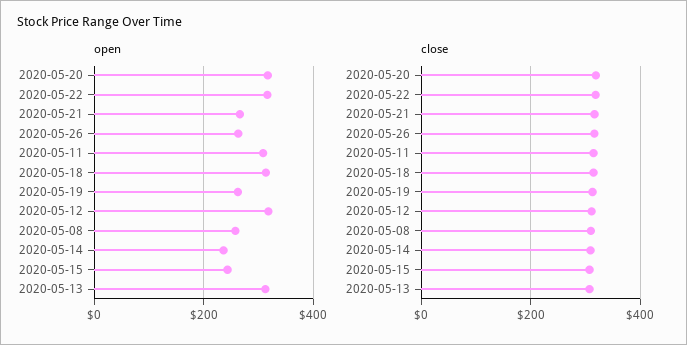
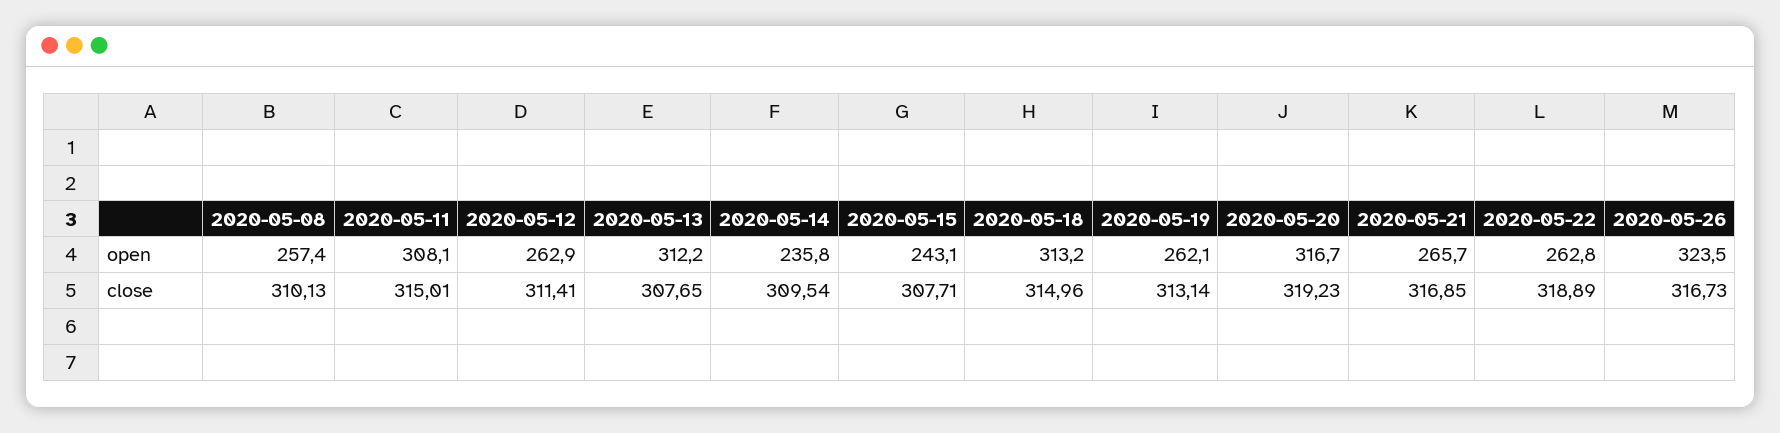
  {
    "open": {
      "2020-05-20": 316.7,
-     "2020-05-22": 320,
+     "2020-05-22": 262.8,
      "2020-05-21": 265.7,
-     "2020-05-26": 260,
+     "2020-05-26": 323.5,
      "2020-05-11": 308.1,
      "2020-05-18": 313.2,
      "2020-05-19": 262.1,
-     "2020-05-12": 320,
+     "2020-05-12": 262.9,
      "2020-05-08": 257.4,
      "2020-05-14": 235.8,
      "2020-05-15": 243.1,
      "2020-05-13": 312.2
    },
    "close": {
      "2020-05-20": 319.23,
      "2020-05-22": 318.89,
      "2020-05-21": 316.85,
      "2020-05-26": 316.73,
      "2020-05-11": 315.01,
      "2020-05-18": 314.96,
      "2020-05-19": 313.14,
      "2020-05-12": 311.41,
      "2020-05-08": 310.13,
      "2020-05-14": 309.54,
      "2020-05-15": 307.71,
      "2020-05-13": 307.65
    }
  }

